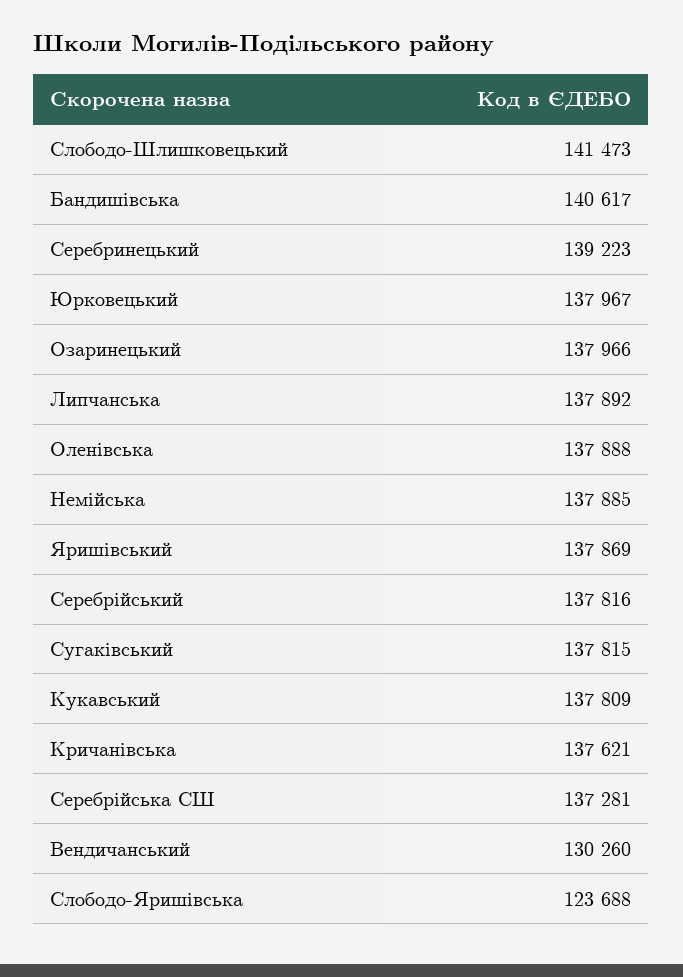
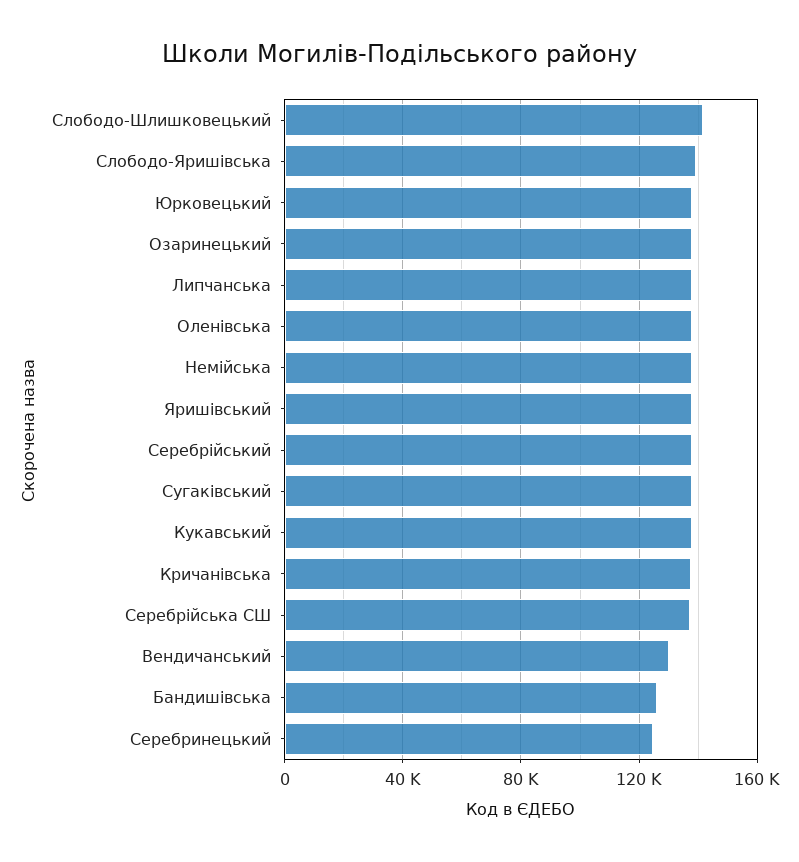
  {
    "Слободо-Шлишковецький": 141473,
-   "Бандишівська": 140617,
+   "Бандишівська": 125000,
-   "Серебринецький": 139223,
+   "Серебринецький": 125000,
    "Юрковецький": 137967,
    "Озаринецький": 137966,
    "Липчанська": 137892,
    "Оленівська": 137888,
    "Немійська": 137885,
    "Яришівський": 137869,
    "Серебрійський": 137816,
    "Сугаківський": 137815,
    "Кукавський": 137809,
    "Кричанівська": 137621,
    "Серебрійська СШ": 137281,
    "Вендичанський": 130260,
-   "Слободо-Яришівська": 123688
+   "Слободо-Яришівська": 140000
  }

